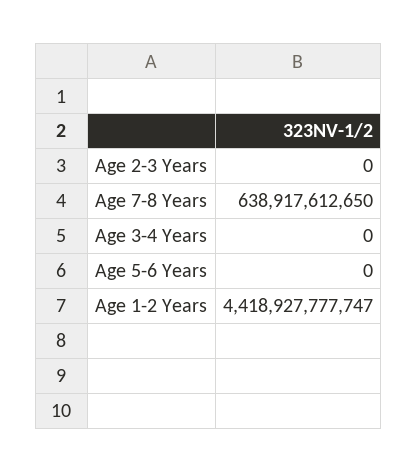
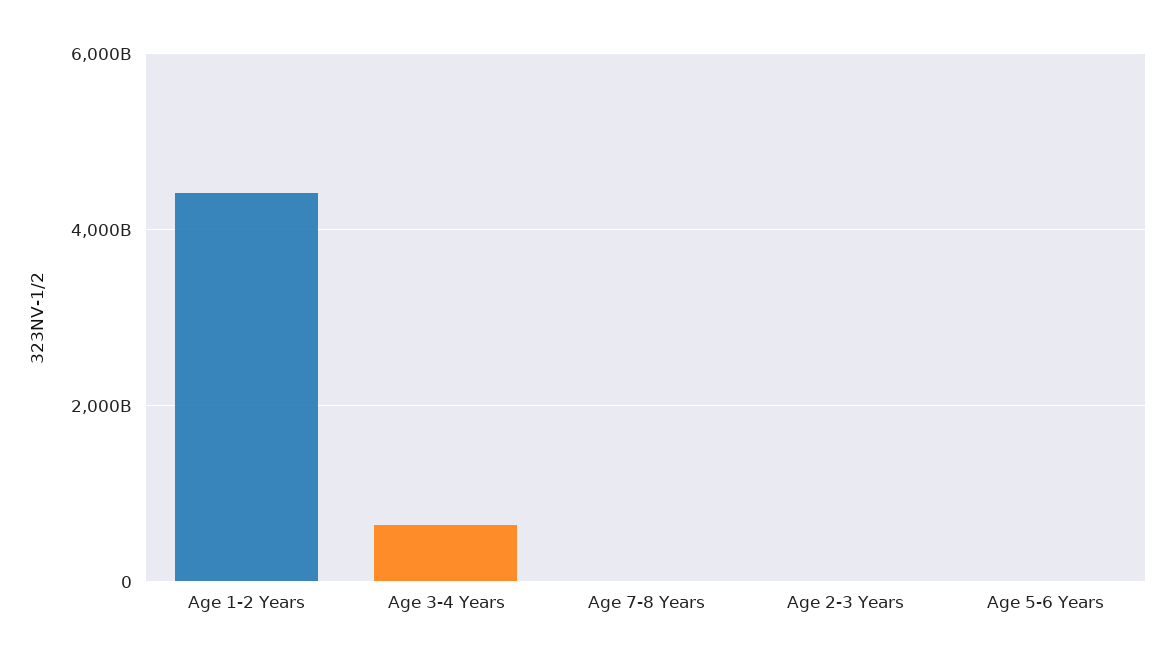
  {
    "Age 2-3 Years": 0,
-   "Age 7-8 Years": 638917612650,
+   "Age 7-8 Years": 0,
-   "Age 3-4 Years": 0,
+   "Age 3-4 Years": 600000000000,
    "Age 5-6 Years": 0,
    "Age 1-2 Years": 4418927777747
  }

